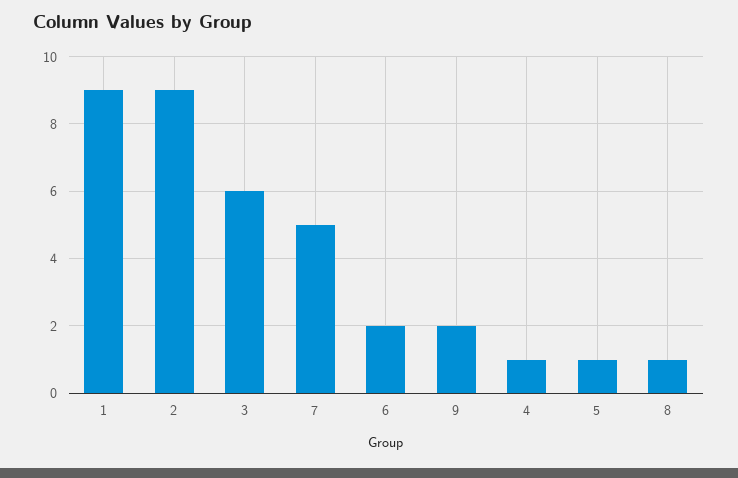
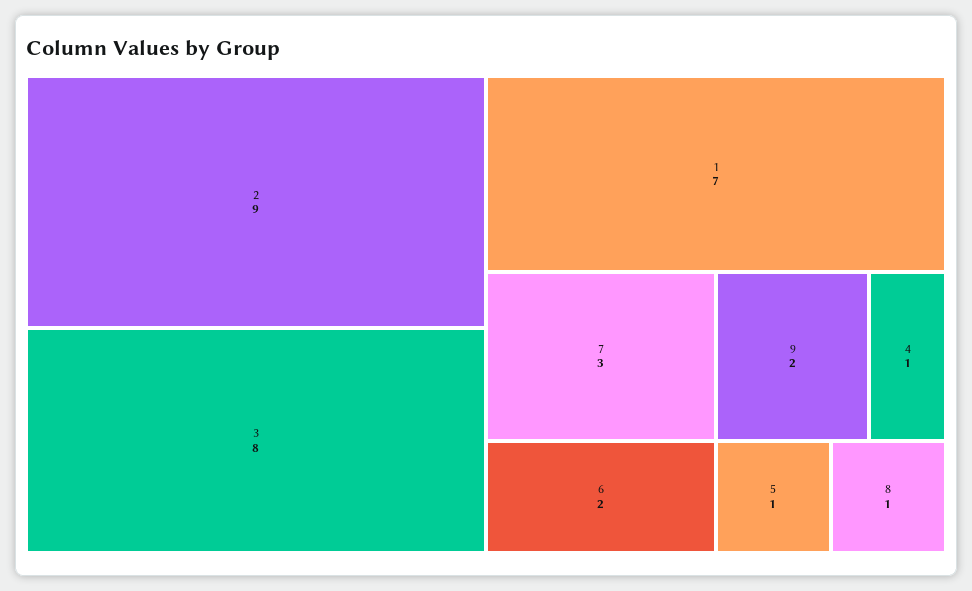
  {
-   "1": 9,
+   "1": 7,
    "2": 9,
-   "3": 6,
+   "3": 8,
-   "7": 5,
+   "7": 3,
    "6": 2,
    "9": 2,
    "4": 1,
    "5": 1,
    "8": 1
  }

